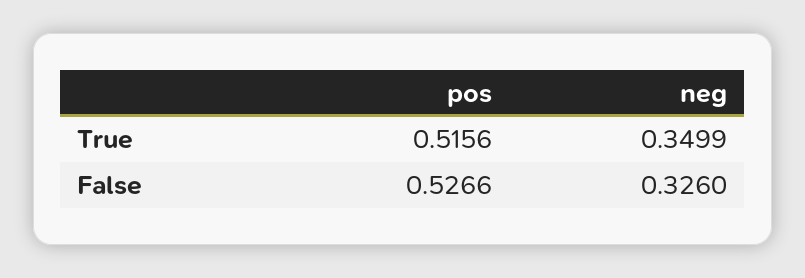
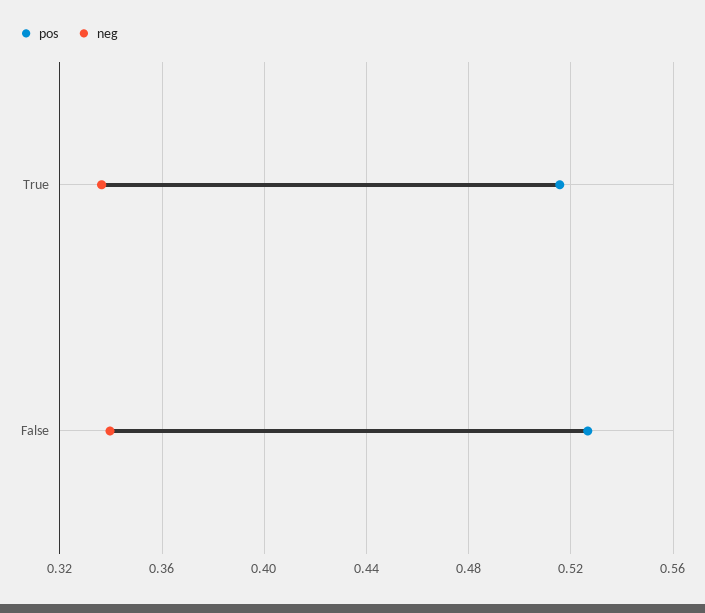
  {
    "pos": {
      "True": 0.5156,
      "False": 0.5266
    },
    "neg": {
-     "True": 0.3499,
+     "True": 0.335,
-     "False": 0.326
+     "False": 0.34
    }
  }

